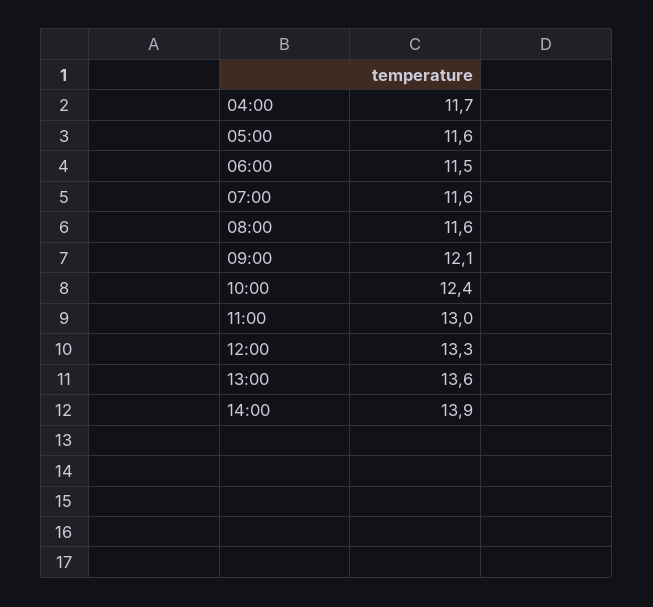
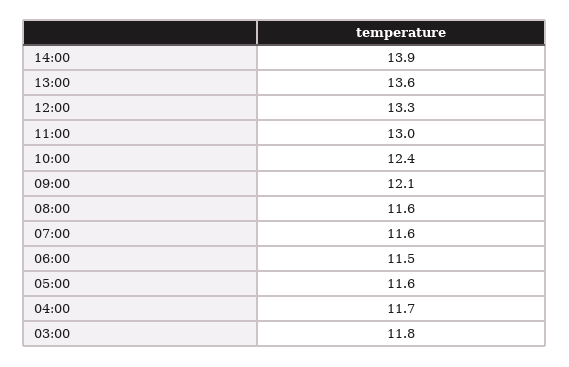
  {
    "04:00": 11.7,
    "05:00": 11.6,
    "06:00": 11.5,
    "07:00": 11.6,
    "08:00": 11.6,
    "09:00": 12.1,
    "10:00": 12.4,
    "11:00": 13,
    "12:00": 13.3,
    "13:00": 13.6,
-   "14:00": 13.9
+   "14:00": 13.9,
+   "03:00": 11.8
  }

